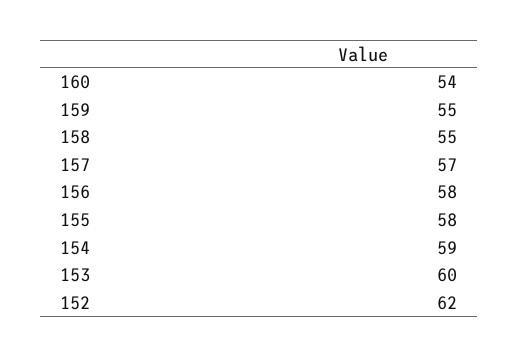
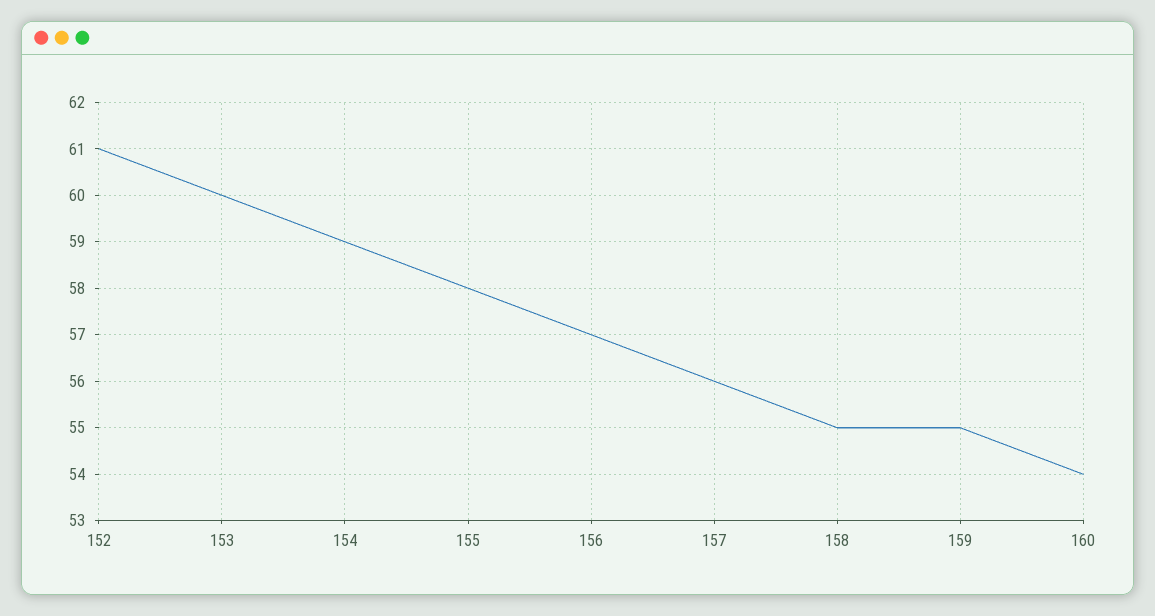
  {
    "160": 54,
    "159": 55,
    "158": 55,
-   "157": 57,
+   "157": 56,
-   "156": 58,
+   "156": 57,
    "155": 58,
    "154": 59,
    "153": 60,
-   "152": 62
+   "152": 61
  }

